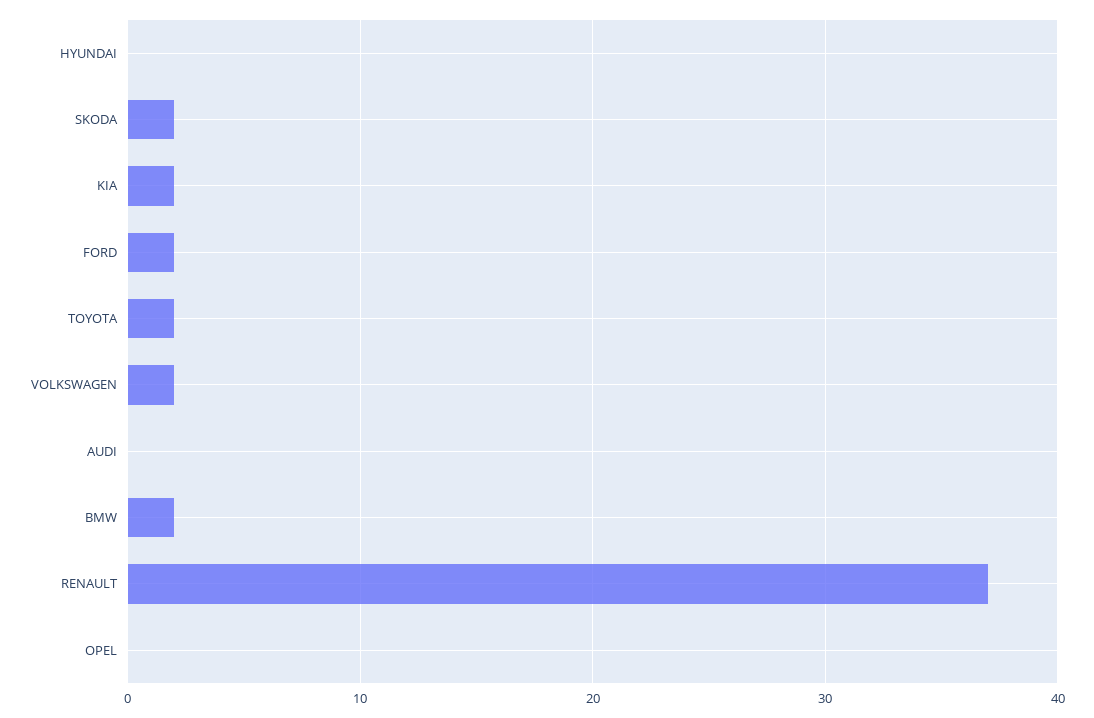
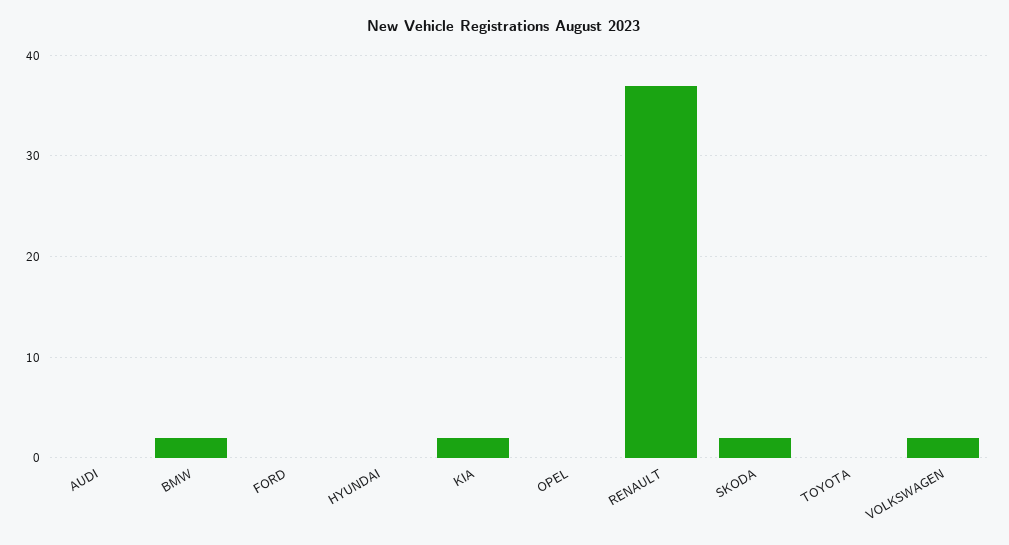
  {
    "HYUNDAI": 0,
    "SKODA": 2,
    "KIA": 2,
-   "FORD": 2,
+   "FORD": 0,
-   "TOYOTA": 2,
+   "TOYOTA": 0,
    "VOLKSWAGEN": 2,
    "AUDI": 0,
    "BMW": 2,
    "RENAULT": 37,
    "OPEL": 0
  }

